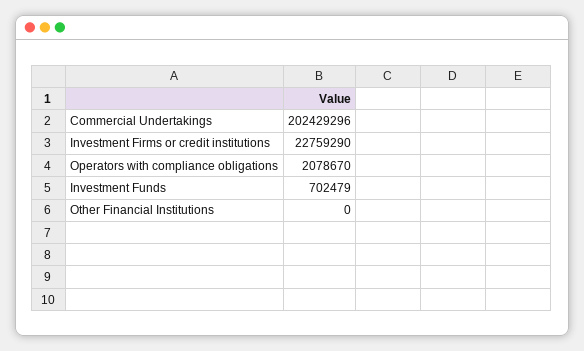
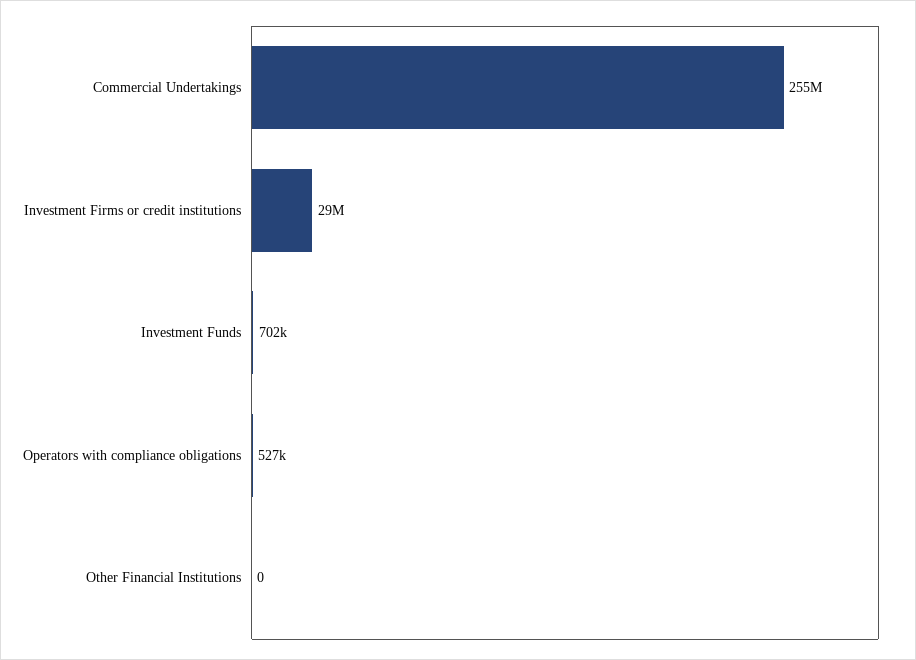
  {
-   "Commercial Undertakings": 202429296,
+   "Commercial Undertakings": 255000000,
-   "Investment Firms or credit institutions": 22759290,
+   "Investment Firms or credit institutions": 29000000,
-   "Operators with compliance obligations": 2078670,
+   "Operators with compliance obligations": 527000,
    "Investment Funds": 702479,
    "Other Financial Institutions": 0
  }

